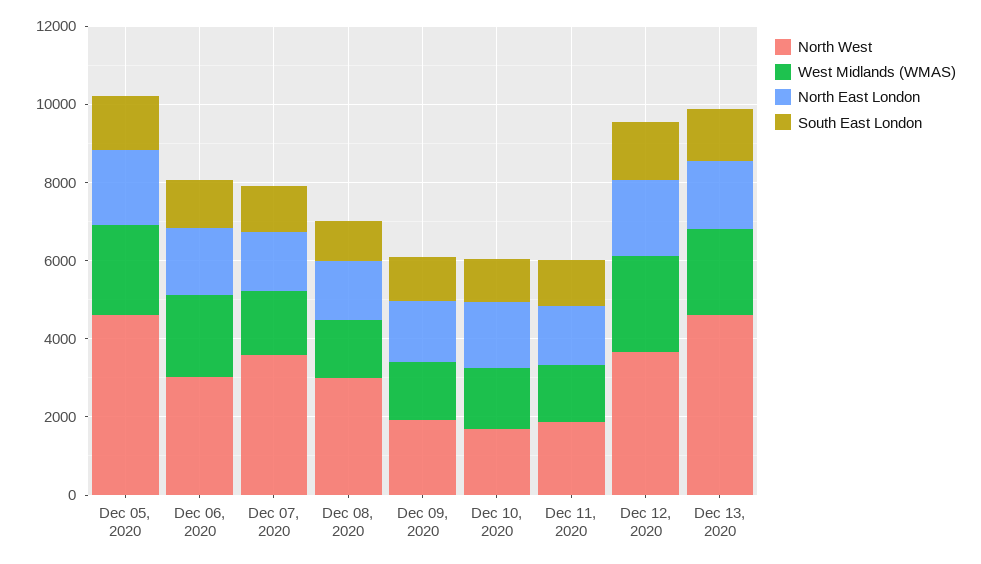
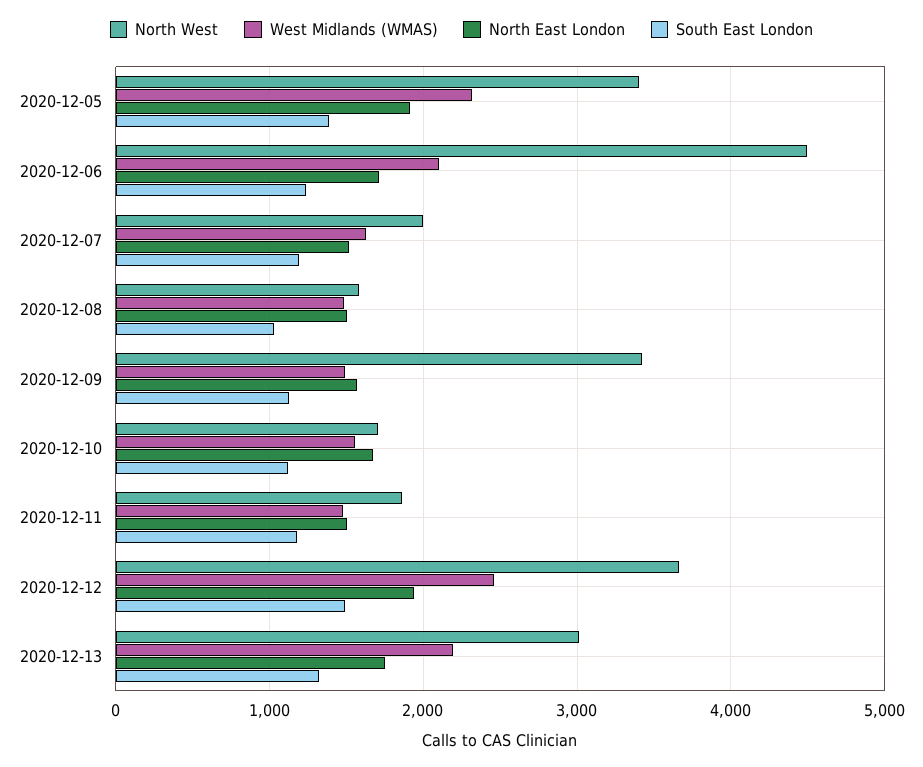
  {
    "North West": {
-     "Dec 05, 2020": 4500,
+     "Dec 05, 2020": 3400,
-     "Dec 06, 2020": 3000,
+     "Dec 06, 2020": 4500,
-     "Dec 07, 2020": 3500,
+     "Dec 07, 2020": 2000,
-     "Dec 08, 2020": 3000,
+     "Dec 08, 2020": 1600,
-     "Dec 09, 2020": 2000,
+     "Dec 09, 2020": 3400,
      "Dec 10, 2020": 1700,
      "Dec 11, 2020": 1900,
      "Dec 12, 2020": 3700,
-     "Dec 13, 2020": 4500
+     "Dec 13, 2020": 3000
    },
    "West Midlands (WMAS)": {
      "Dec 05, 2020": 2300,
      "Dec 06, 2020": 2100,
      "Dec 07, 2020": 1600,
      "Dec 08, 2020": 1500,
      "Dec 09, 2020": 1500,
      "Dec 10, 2020": 1600,
      "Dec 11, 2020": 1500,
      "Dec 12, 2020": 2500,
      "Dec 13, 2020": 2200
    },
    "North East London": {
      "Dec 05, 2020": 1900,
      "Dec 06, 2020": 1700,
      "Dec 07, 2020": 1500,
      "Dec 08, 2020": 1500,
      "Dec 09, 2020": 1600,
      "Dec 10, 2020": 1700,
      "Dec 11, 2020": 1500,
      "Dec 12, 2020": 1900,
      "Dec 13, 2020": 1700
    },
    "South East London": {
      "Dec 05, 2020": 1400,
      "Dec 06, 2020": 1200,
      "Dec 07, 2020": 1200,
      "Dec 08, 2020": 1000,
      "Dec 09, 2020": 1100,
      "Dec 10, 2020": 1100,
      "Dec 11, 2020": 1200,
      "Dec 12, 2020": 1500,
      "Dec 13, 2020": 1300
    }
  }

